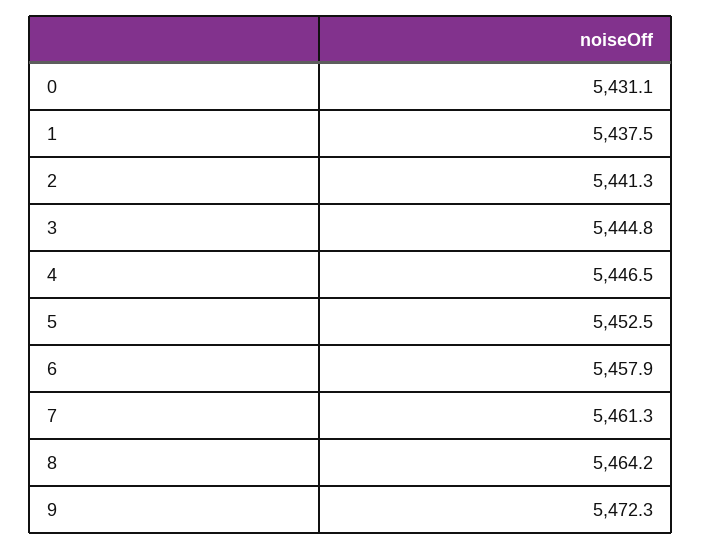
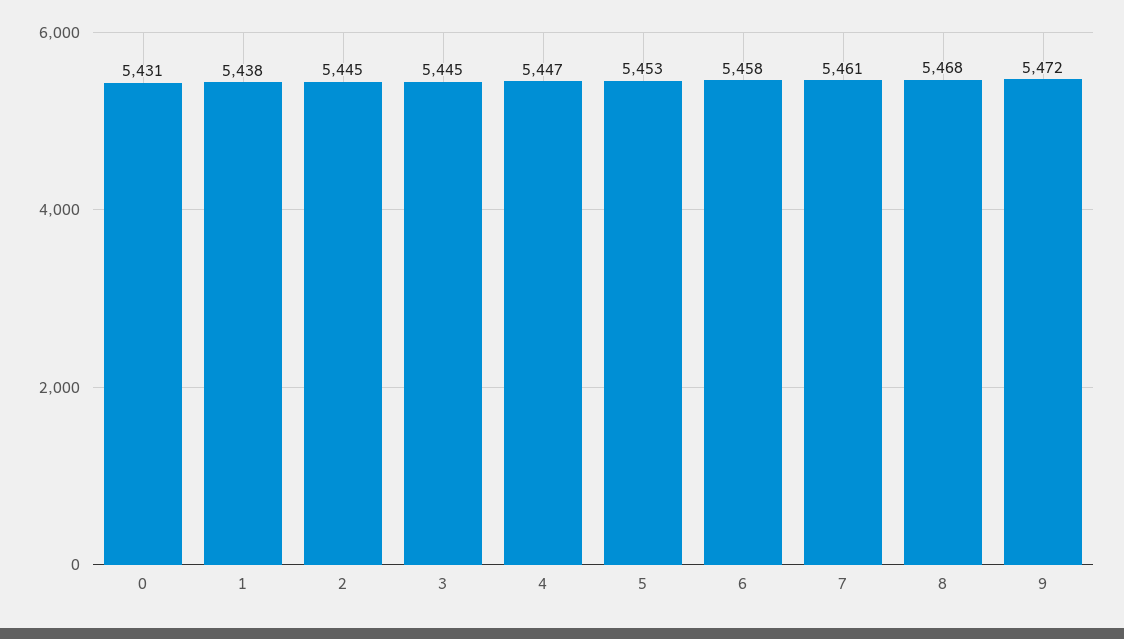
  {
    "0": 5431.1,
    "1": 5437.5,
-   "2": 5441.3,
+   "2": 5445,
    "3": 5444.8,
    "4": 5446.5,
    "5": 5452.5,
    "6": 5457.9,
    "7": 5461.3,
-   "8": 5464.2,
+   "8": 5468,
    "9": 5472.3
  }

